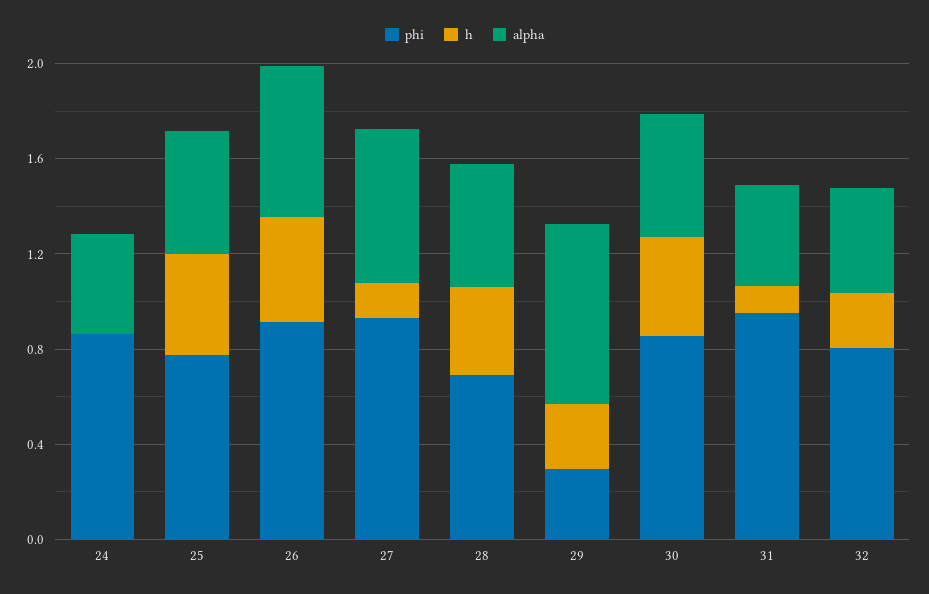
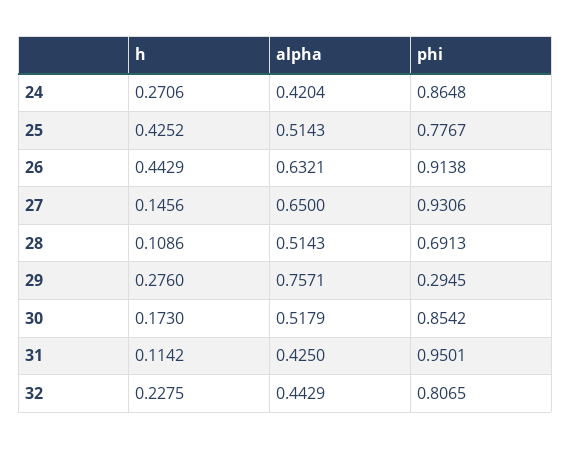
  {
    "phi": {
      "24": 0.8648,
      "25": 0.7767,
      "26": 0.9138,
      "27": 0.9306,
      "28": 0.6913,
      "29": 0.2945,
      "30": 0.8542,
      "31": 0.9501,
      "32": 0.8065
    },
    "h": {
-     "24": 0,
+     "24": 0.2706,
      "25": 0.4252,
      "26": 0.4429,
      "27": 0.1456,
-     "28": 0.4,
+     "28": 0.1086,
      "29": 0.276,
-     "30": 0.4,
+     "30": 0.173,
      "31": 0.1142,
      "32": 0.2275
    },
    "alpha": {
      "24": 0.4204,
      "25": 0.5143,
      "26": 0.6321,
      "27": 0.65,
      "28": 0.5143,
      "29": 0.7571,
      "30": 0.5179,
      "31": 0.425,
      "32": 0.4429
    }
  }

